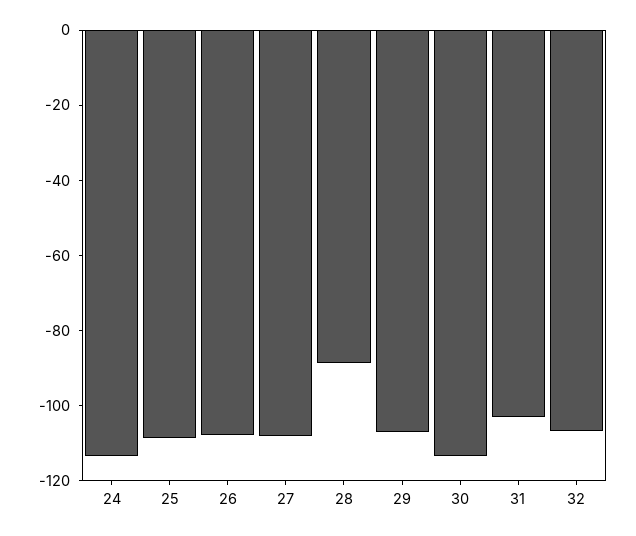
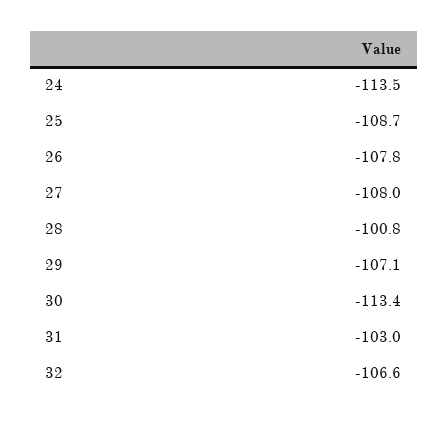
  {
    "24": -113.5,
    "25": -108.7,
    "26": -107.8,
    "27": -108,
-   "28": -90,
+   "28": -100.8,
    "29": -107.1,
    "30": -113.4,
    "31": -103,
    "32": -106.6
  }

